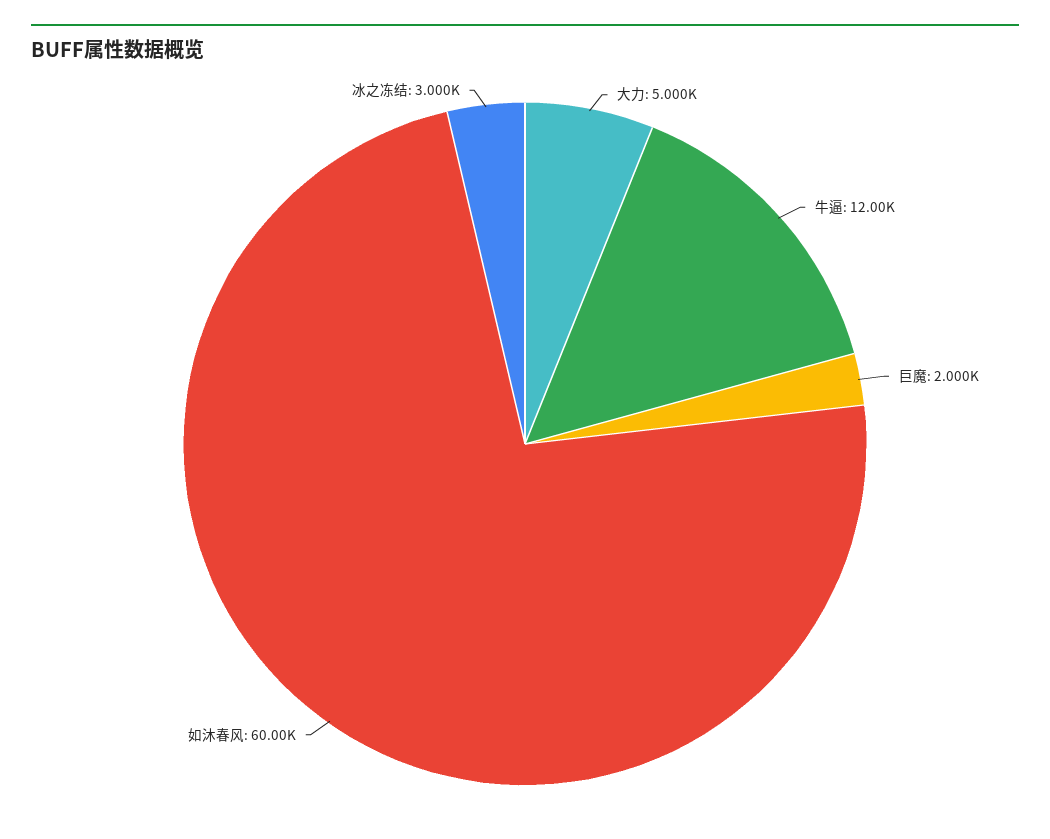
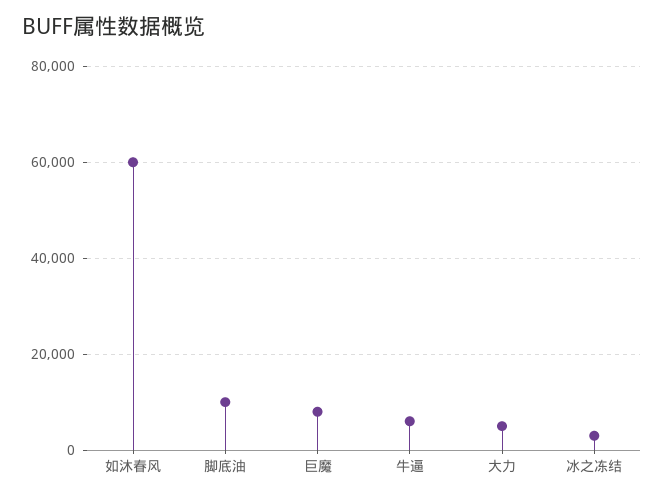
  {
    "大力": 5000,
-   "牛逼": 12000,
+   "牛逼": 6000,
-   "巨魔": 2000,
+   "巨魔": 8000,
    "如沐春风": 60000,
-   "冰之冻结": 3000
+   "冰之冻结": 3000,
+   "脚底油": 10000
  }

